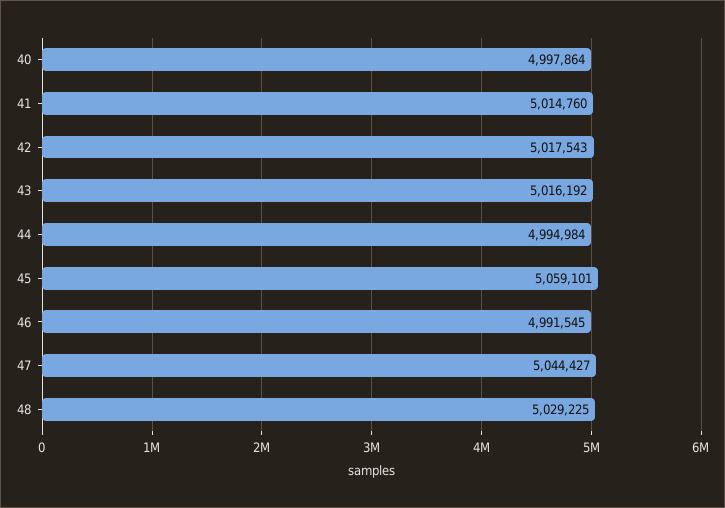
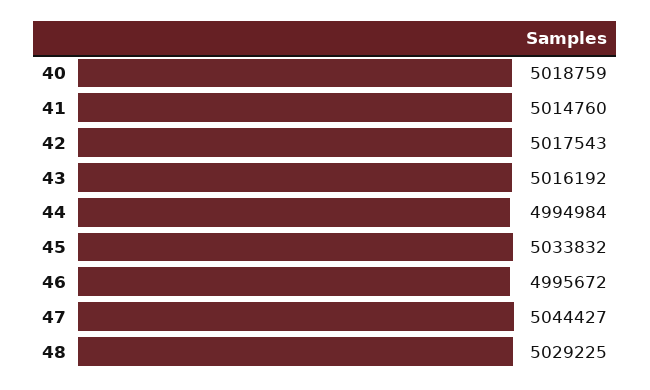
  {
-   "40": 4997864,
+   "40": 5018759,
    "41": 5014760,
    "42": 5017543,
    "43": 5016192,
    "44": 4994984,
-   "45": 5059101,
+   "45": 5033832,
-   "46": 4991545,
+   "46": 4995672,
    "47": 5044427,
    "48": 5029225
  }

